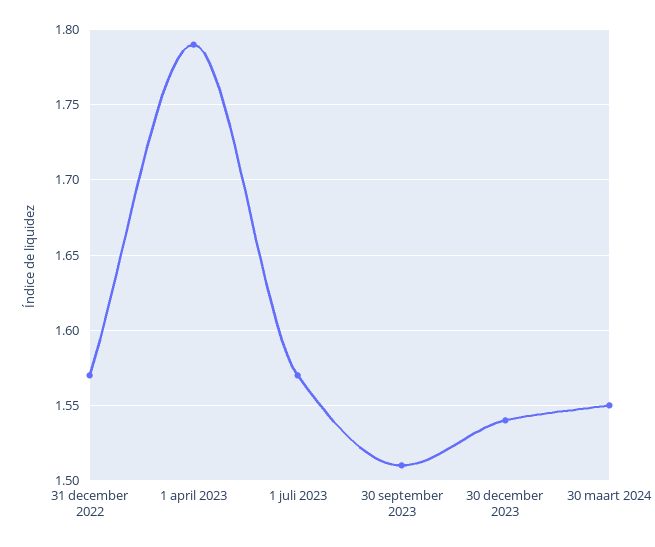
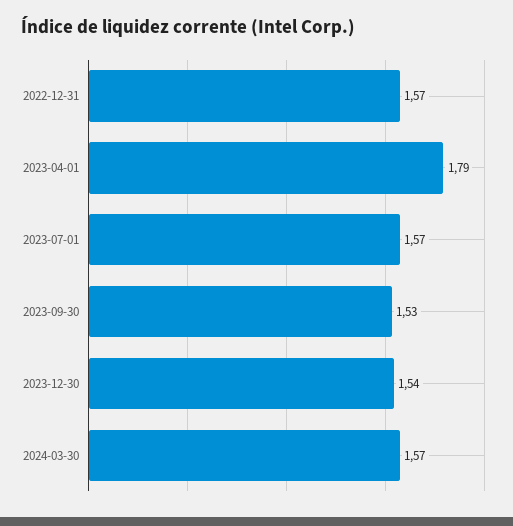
  {
    "31 december 2022": 1.57,
    "1 april 2023": 1.79,
    "1 juli 2023": 1.57,
-   "30 september 2023": 1.51,
+   "30 september 2023": 1.53,
    "30 december 2023": 1.54,
-   "30 maart 2024": 1.55
+   "30 maart 2024": 1.57
  }

